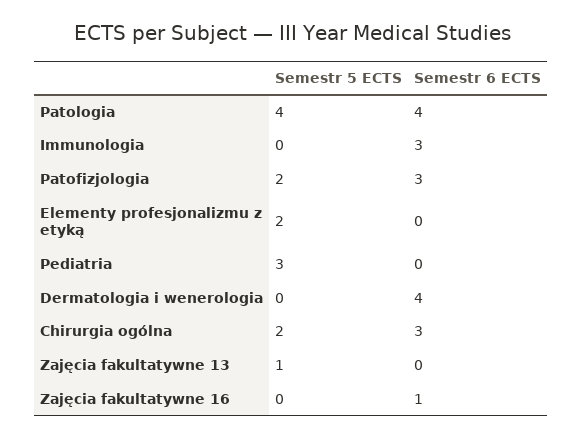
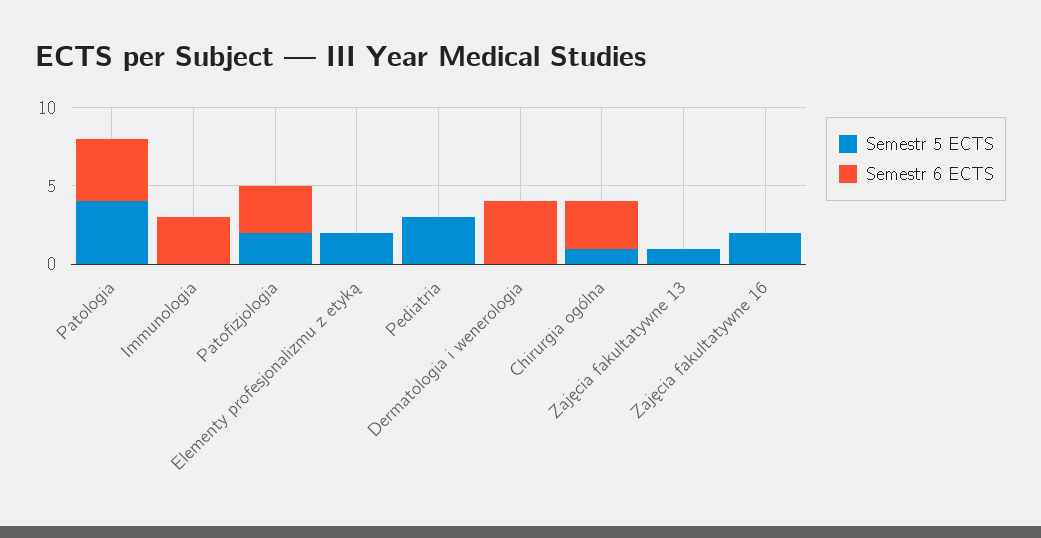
  {
    "Semestr 5 ECTS": {
      "Patologia": 4,
      "Immunologia": 0,
      "Patofizjologia": 2,
      "Elementy profesjonalizmu z etyką": 2,
      "Pediatria": 3,
      "Dermatologia i wenerologia": 0,
-     "Chirurgia ogólna": 2,
+     "Chirurgia ogólna": 1,
      "Zajęcia fakultatywne 13": 1,
-     "Zajęcia fakultatywne 16": 0
+     "Zajęcia fakultatywne 16": 2
    },
    "Semestr 6 ECTS": {
      "Patologia": 4,
      "Immunologia": 3,
      "Patofizjologia": 3,
      "Elementy profesjonalizmu z etyką": 0,
      "Pediatria": 0,
      "Dermatologia i wenerologia": 4,
      "Chirurgia ogólna": 3,
      "Zajęcia fakultatywne 13": 0,
-     "Zajęcia fakultatywne 16": 1
+     "Zajęcia fakultatywne 16": 0
    }
  }

